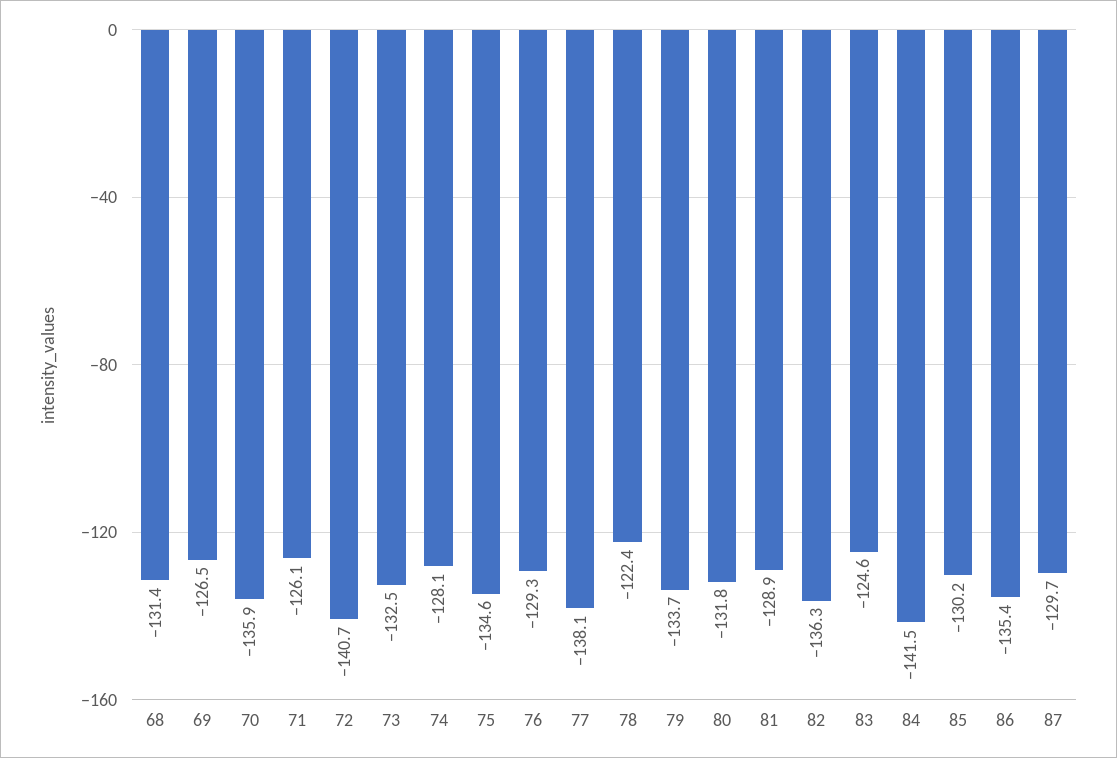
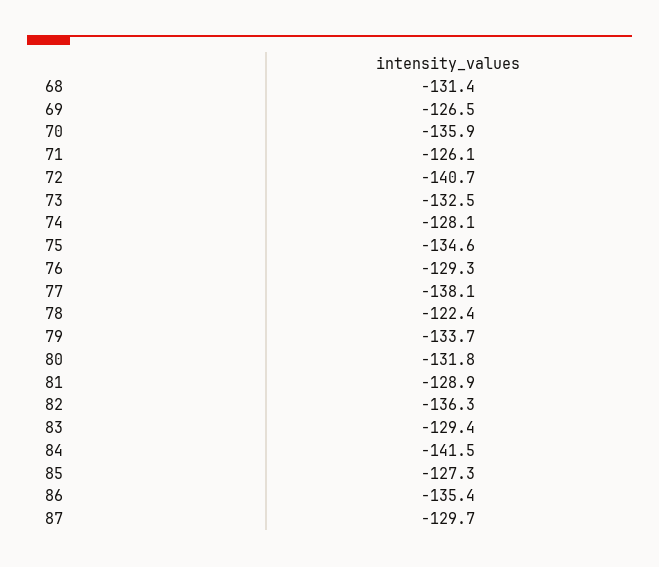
  {
    "68": -131.4,
    "69": -126.5,
    "70": -135.9,
    "71": -126.1,
    "72": -140.7,
    "73": -132.5,
    "74": -128.1,
    "75": -134.6,
    "76": -129.3,
    "77": -138.1,
    "78": -122.4,
    "79": -133.7,
    "80": -131.8,
    "81": -128.9,
    "82": -136.3,
-   "83": -124.6,
+   "83": -129.4,
    "84": -141.5,
-   "85": -130.2,
+   "85": -127.3,
    "86": -135.4,
    "87": -129.7
  }

